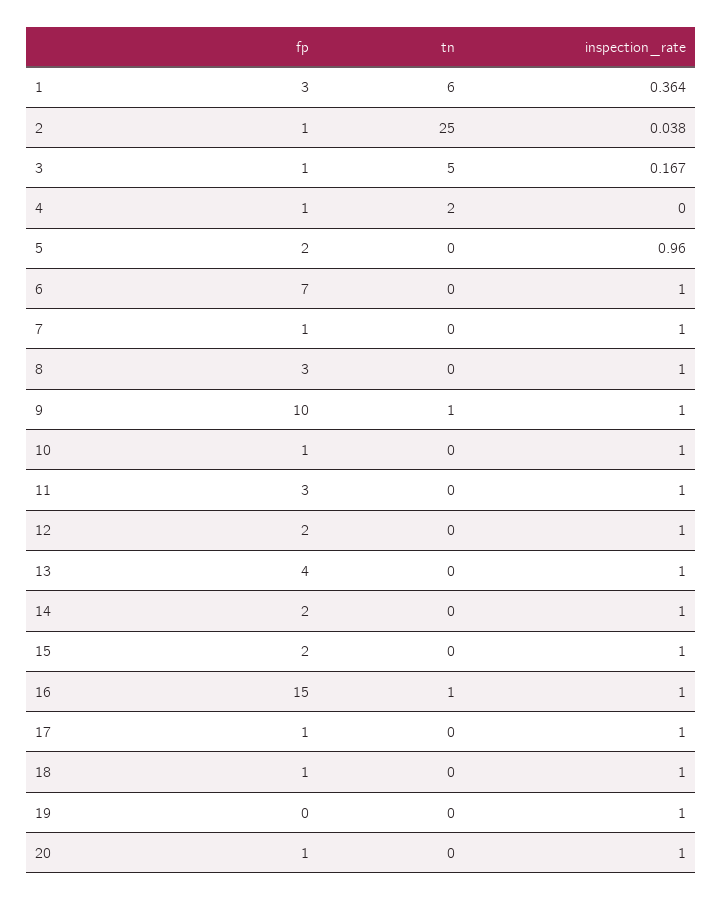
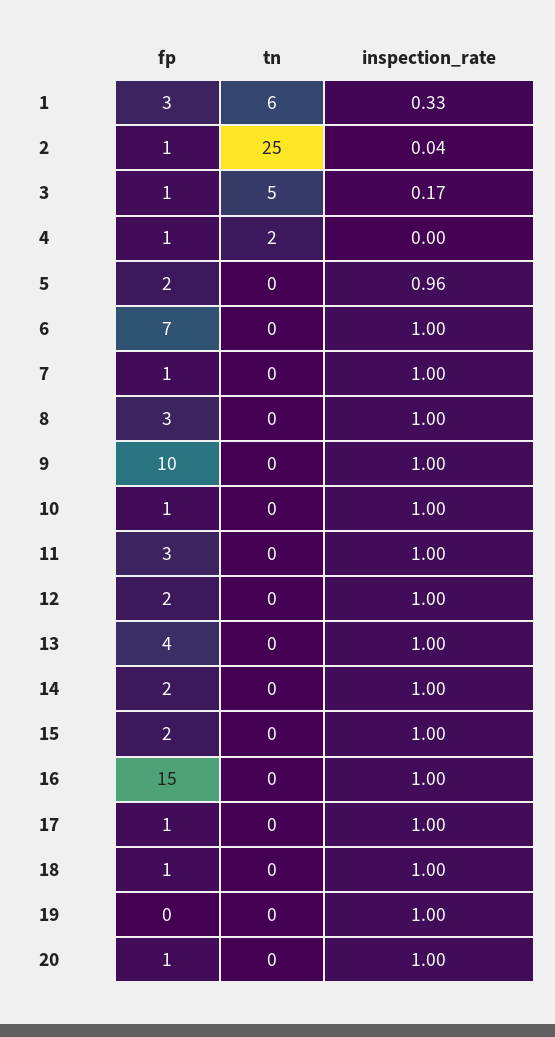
  {
    "fp": {
      "1": 3,
      "2": 1,
      "3": 1,
      "4": 1,
      "5": 2,
      "6": 7,
      "7": 1,
      "8": 3,
      "9": 10,
      "10": 1,
      "11": 3,
      "12": 2,
      "13": 4,
      "14": 2,
      "15": 2,
      "16": 15,
      "17": 1,
      "18": 1,
      "19": 0,
      "20": 1
    },
    "tn": {
      "1": 6,
      "2": 25,
      "3": 5,
      "4": 2,
      "5": 0,
      "6": 0,
      "7": 0,
      "8": 0,
-     "9": 1,
+     "9": 0,
      "10": 0,
      "11": 0,
      "12": 0,
      "13": 0,
      "14": 0,
      "15": 0,
-     "16": 1,
+     "16": 0,
      "17": 0,
      "18": 0,
      "19": 0,
      "20": 0
    },
    "inspection_rate": {
-     "1": 0.364,
+     "1": 0.33,
      "2": 0.038,
      "3": 0.167,
      "4": 0,
      "5": 0.96,
      "6": 1,
      "7": 1,
      "8": 1,
      "9": 1,
      "10": 1,
      "11": 1,
      "12": 1,
      "13": 1,
      "14": 1,
      "15": 1,
      "16": 1,
      "17": 1,
      "18": 1,
      "19": 1,
      "20": 1
    }
  }

